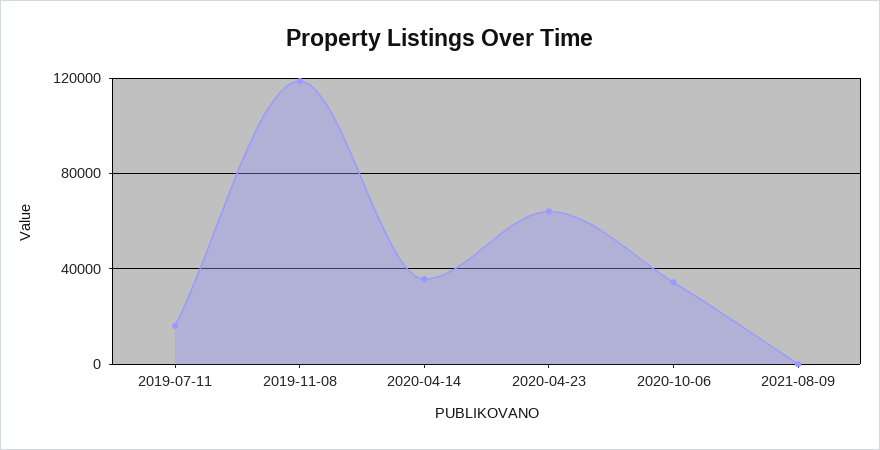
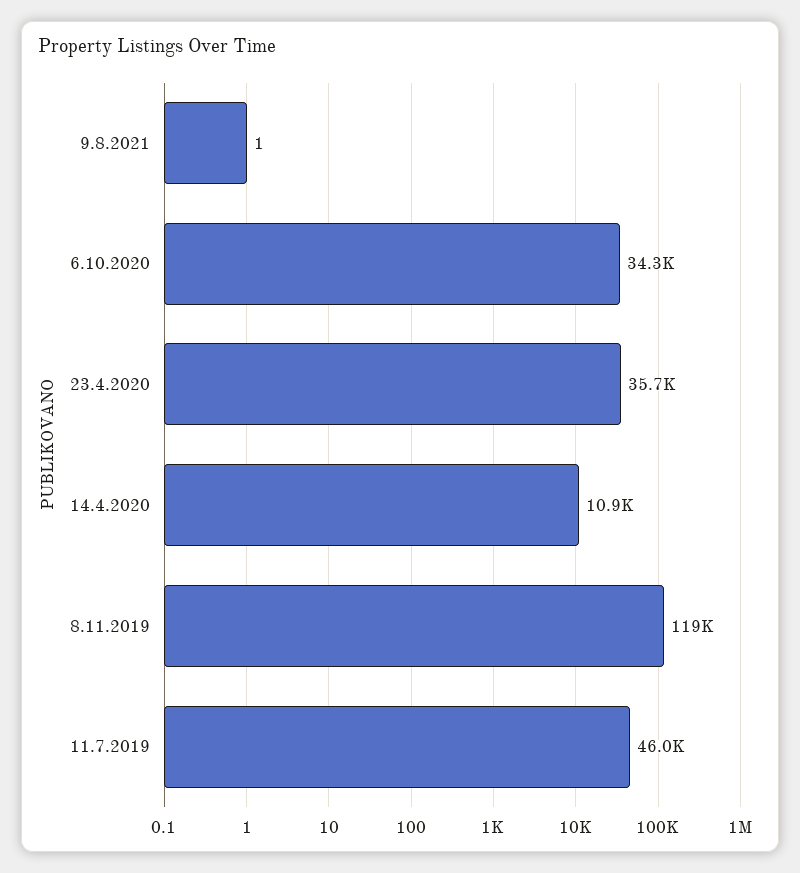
  {
-   "2019-07-11": 15000,
+   "2019-07-11": 46000,
    "2019-11-08": 119000,
-   "2020-04-14": 35000,
+   "2020-04-14": 10900,
-   "2020-04-23": 65000,
+   "2020-04-23": 35700,
    "2020-10-06": 34300,
    "2021-08-09": 1
  }

